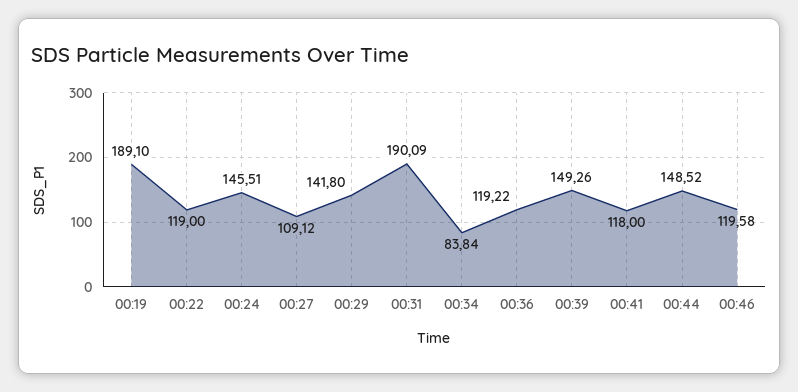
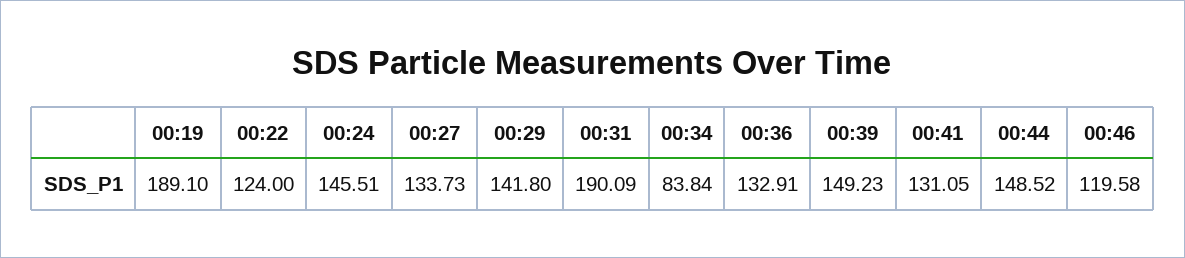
  {
    "00:19": 189.1,
-   "00:22": 119,
+   "00:22": 124,
    "00:24": 145.51,
-   "00:27": 109.12,
+   "00:27": 133.73,
    "00:29": 141.8,
    "00:31": 190.09,
    "00:34": 83.84,
-   "00:36": 119.22,
+   "00:36": 132.91,
-   "00:39": 149.26,
+   "00:39": 149.23,
-   "00:41": 118,
+   "00:41": 131.05,
    "00:44": 148.52,
    "00:46": 119.58
  }

